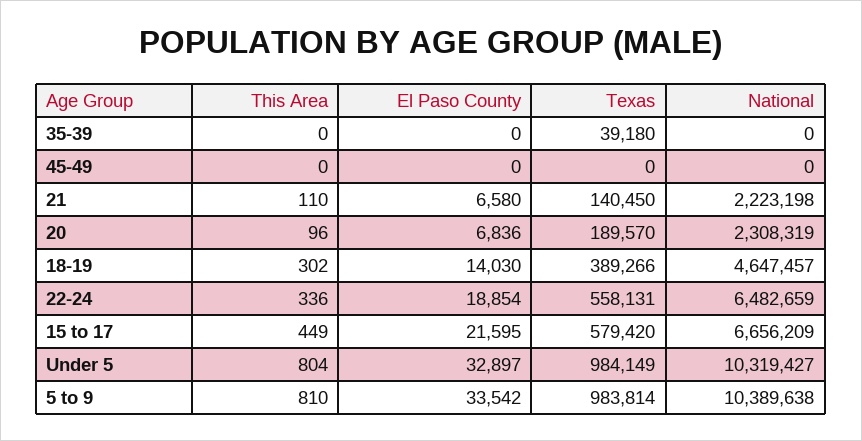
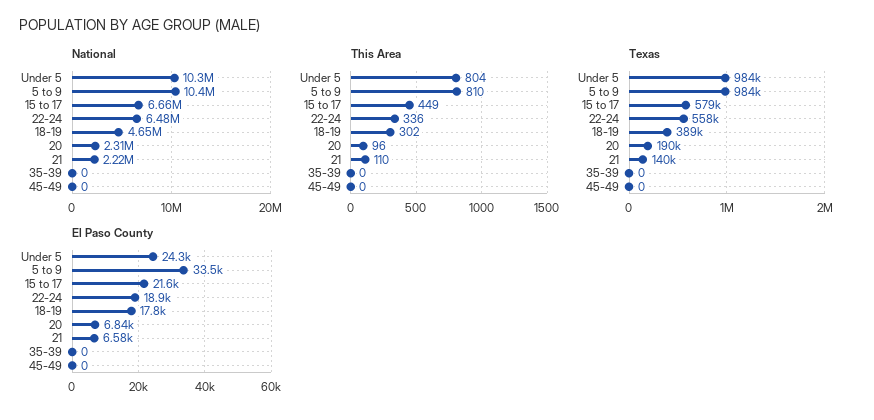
  {
    "This Area": {
      "35-39": 0,
      "45-49": 0,
      "21": 110,
      "20": 96,
      "18-19": 302,
      "22-24": 336,
      "15 to 17": 449,
      "Under 5": 804,
      "5 to 9": 810
    },
    "El Paso County": {
      "35-39": 0,
      "45-49": 0,
      "21": 6580,
      "20": 6836,
-     "18-19": 14030,
+     "18-19": 17800,
      "22-24": 18854,
      "15 to 17": 21595,
-     "Under 5": 32897,
+     "Under 5": 24300,
      "5 to 9": 33542
    },
    "Texas": {
-     "35-39": 39180,
+     "35-39": 0,
      "45-49": 0,
      "21": 140450,
      "20": 189570,
      "18-19": 389266,
      "22-24": 558131,
      "15 to 17": 579420,
      "Under 5": 984149,
      "5 to 9": 983814
    },
    "National": {
      "35-39": 0,
      "45-49": 0,
      "21": 2223198,
      "20": 2308319,
      "18-19": 4647457,
      "22-24": 6482659,
      "15 to 17": 6656209,
      "Under 5": 10319427,
      "5 to 9": 10389638
    }
  }

